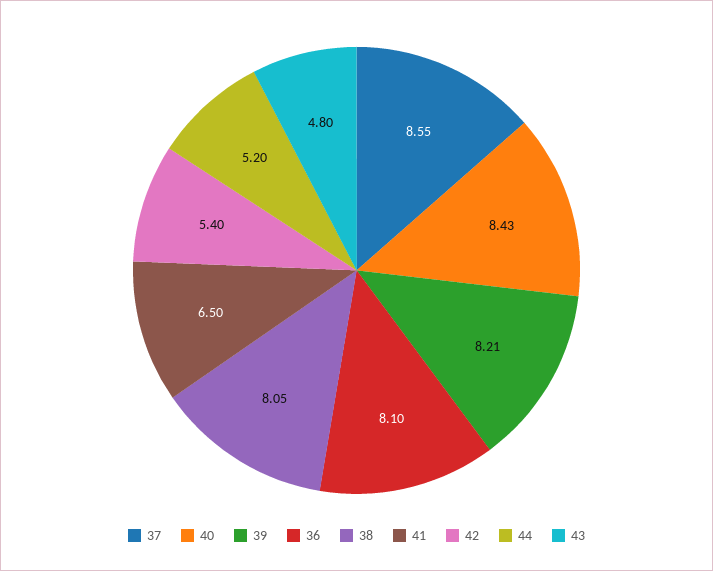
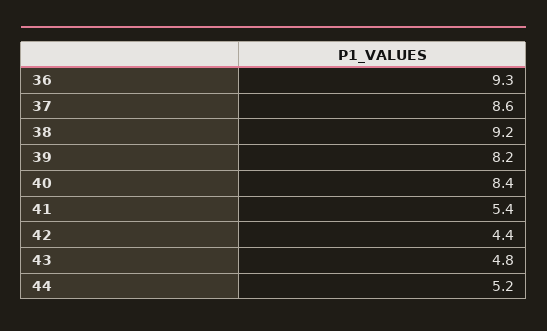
  {
    "37": 8.55,
    "40": 8.43,
    "39": 8.21,
-   "36": 8.1,
+   "36": 9.3,
-   "38": 8.05,
+   "38": 9.2,
-   "41": 6.5,
+   "41": 5.4,
-   "42": 5.4,
+   "42": 4.4,
    "44": 5.2,
    "43": 4.8
  }

